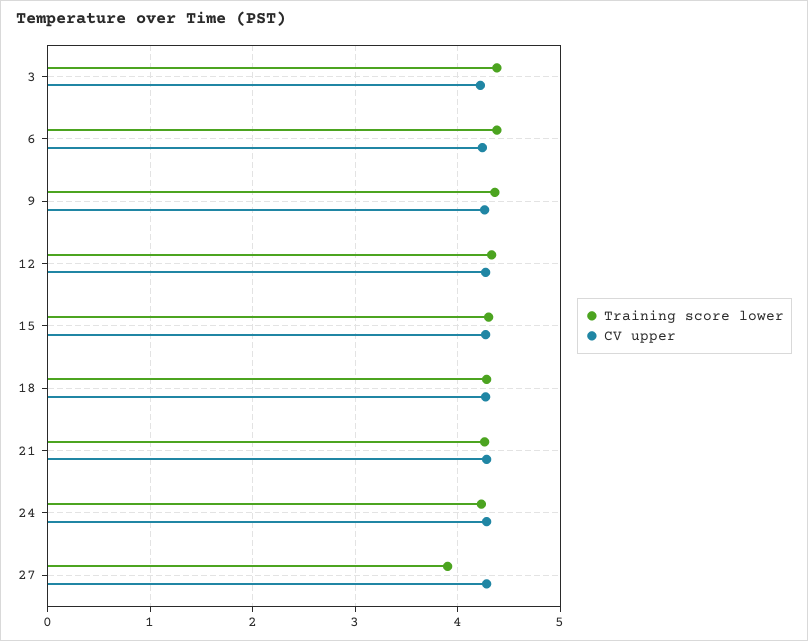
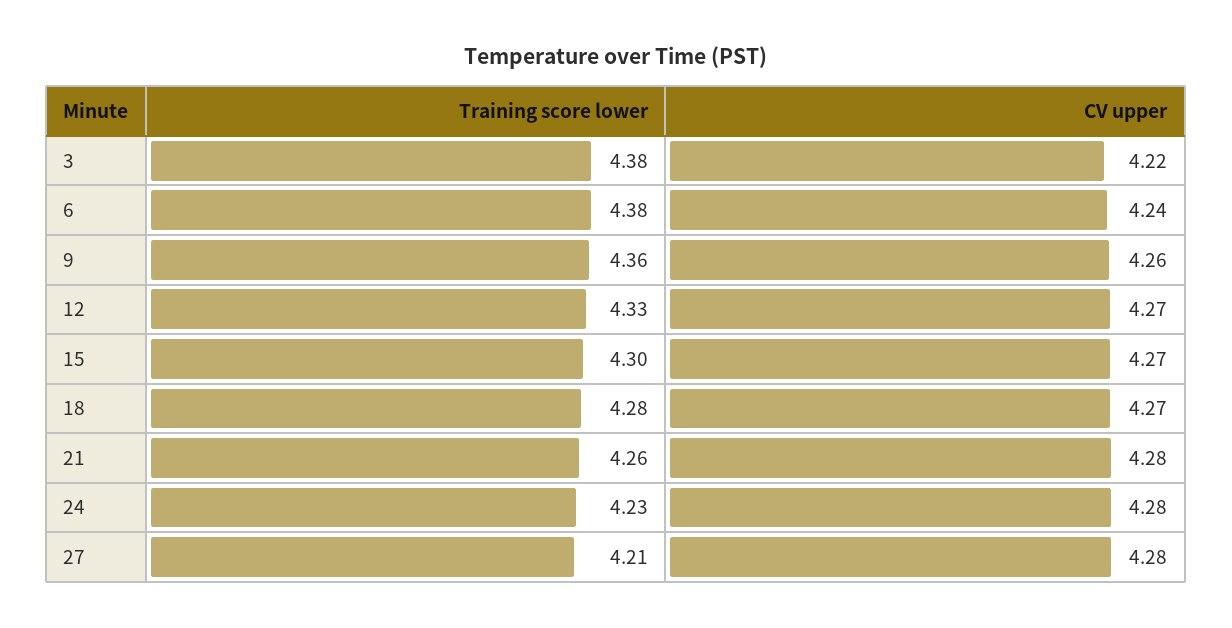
  {
    "Training score lower": {
      "3": 4.38,
      "6": 4.38,
      "9": 4.36,
      "12": 4.33,
      "15": 4.3,
      "18": 4.28,
      "21": 4.26,
      "24": 4.23,
-     "27": 3.9
+     "27": 4.21
    },
    "CV upper": {
      "3": 4.22,
      "6": 4.24,
      "9": 4.26,
      "12": 4.27,
      "15": 4.27,
      "18": 4.27,
      "21": 4.28,
      "24": 4.28,
      "27": 4.28
    }
  }

